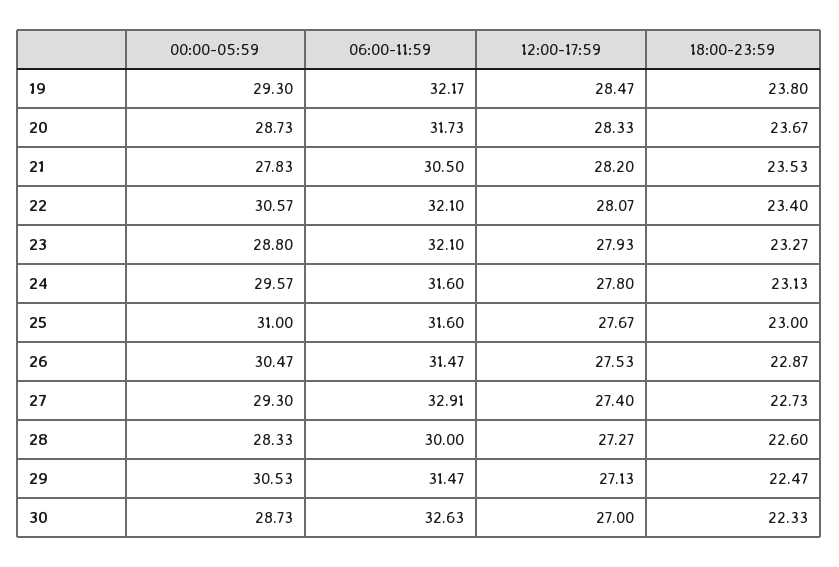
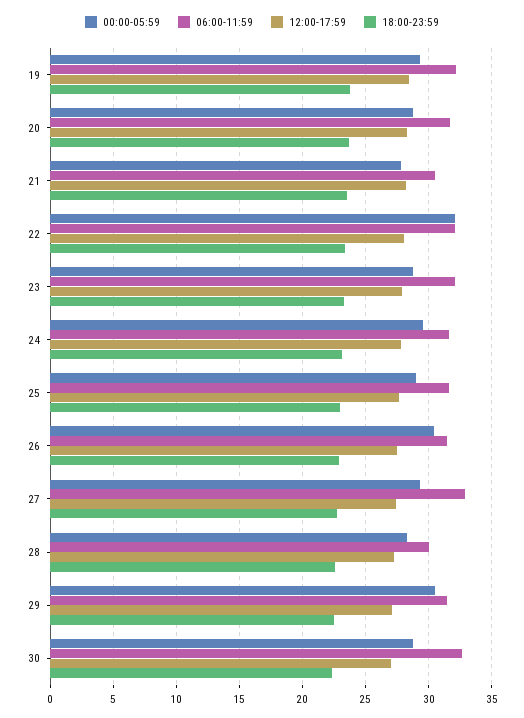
  {
    "00:00-05:59": {
      "19": 29.3,
      "20": 28.73,
      "21": 27.83,
-     "22": 30.57,
+     "22": 32,
      "23": 28.8,
      "24": 29.57,
-     "25": 31,
+     "25": 29,
      "26": 30.47,
      "27": 29.3,
      "28": 28.33,
      "29": 30.53,
      "30": 28.73
    },
    "06:00-11:59": {
      "19": 32.17,
      "20": 31.73,
      "21": 30.5,
      "22": 32.1,
      "23": 32.1,
      "24": 31.6,
      "25": 31.6,
      "26": 31.47,
      "27": 32.91,
      "28": 30,
      "29": 31.47,
      "30": 32.63
    },
    "12:00-17:59": {
      "19": 28.47,
      "20": 28.33,
      "21": 28.2,
      "22": 28.07,
      "23": 27.93,
      "24": 27.8,
      "25": 27.67,
      "26": 27.53,
      "27": 27.4,
      "28": 27.27,
      "29": 27.13,
      "30": 27
    },
    "18:00-23:59": {
      "19": 23.8,
      "20": 23.67,
      "21": 23.53,
      "22": 23.4,
      "23": 23.27,
      "24": 23.13,
      "25": 23,
      "26": 22.87,
      "27": 22.73,
      "28": 22.6,
      "29": 22.47,
      "30": 22.33
    }
  }

